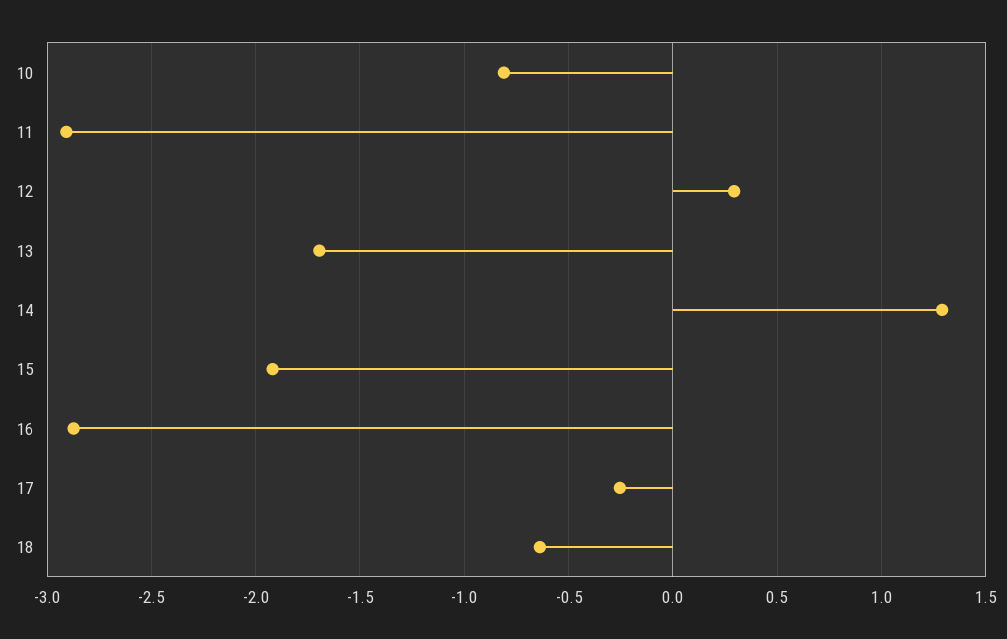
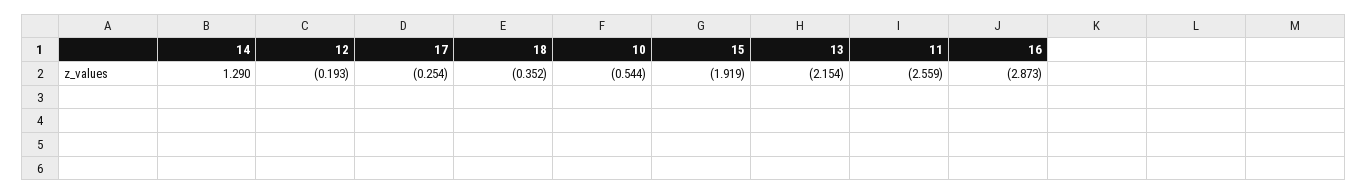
  {
-   "10": -0.8,
+   "10": -0.544,
-   "11": -2.9,
+   "11": -2.559,
-   "12": 0.3,
+   "12": -0.193,
-   "13": -1.7,
+   "13": -2.154,
    "14": 1.29,
    "15": -1.919,
    "16": -2.873,
    "17": -0.254,
-   "18": -0.65
+   "18": -0.352
  }

